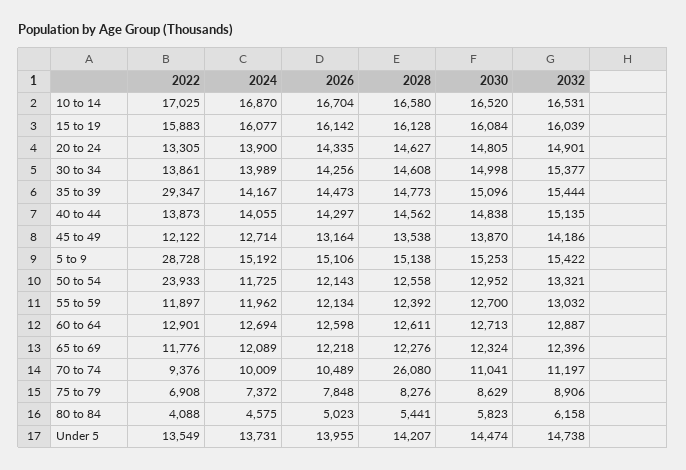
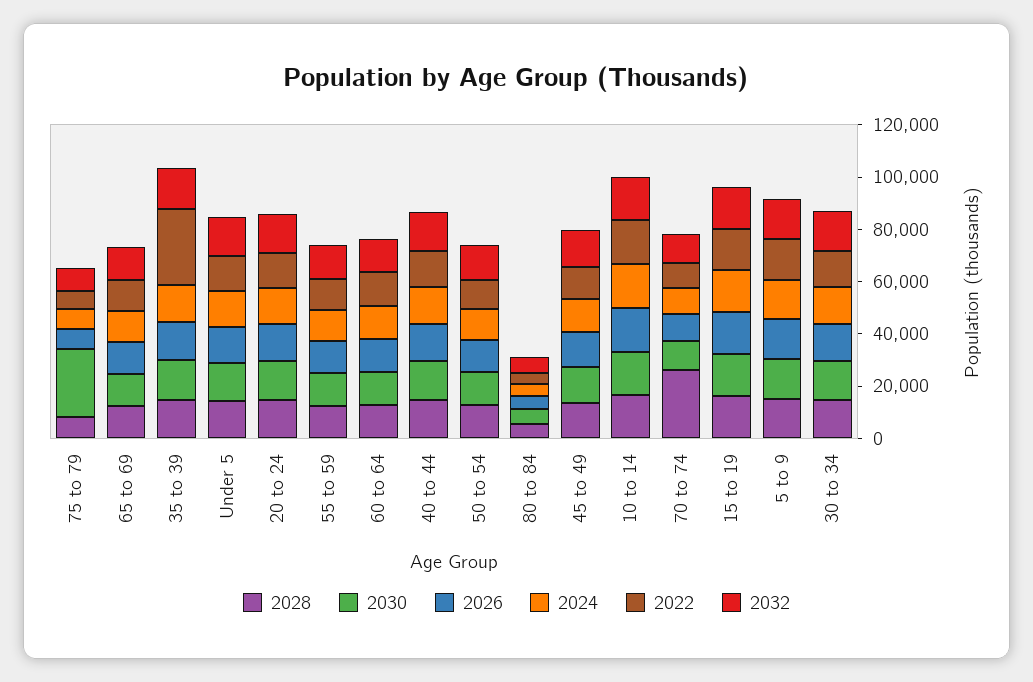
  {
    "2022": {
      "10 to 14": 17025,
      "15 to 19": 15883,
      "20 to 24": 13305,
      "30 to 34": 13861,
      "35 to 39": 29347,
      "40 to 44": 13873,
      "45 to 49": 12122,
-     "5 to 9": 28728,
+     "5 to 9": 15000,
-     "50 to 54": 23933,
+     "50 to 54": 10000,
      "55 to 59": 11897,
      "60 to 64": 12901,
      "65 to 69": 11776,
      "70 to 74": 9376,
      "75 to 79": 6908,
      "80 to 84": 4088,
      "Under 5": 13549
    },
    "2024": {
      "10 to 14": 16870,
      "15 to 19": 16077,
      "20 to 24": 13900,
      "30 to 34": 13989,
      "35 to 39": 14167,
      "40 to 44": 14055,
      "45 to 49": 12714,
      "5 to 9": 15192,
      "50 to 54": 11725,
      "55 to 59": 11962,
      "60 to 64": 12694,
      "65 to 69": 12089,
      "70 to 74": 10009,
      "75 to 79": 7372,
      "80 to 84": 4575,
      "Under 5": 13731
    },
    "2026": {
      "10 to 14": 16704,
      "15 to 19": 16142,
      "20 to 24": 14335,
      "30 to 34": 14256,
      "35 to 39": 14473,
      "40 to 44": 14297,
      "45 to 49": 13164,
      "5 to 9": 15106,
      "50 to 54": 12143,
      "55 to 59": 12134,
      "60 to 64": 12598,
      "65 to 69": 12218,
      "70 to 74": 10489,
      "75 to 79": 7848,
      "80 to 84": 5023,
      "Under 5": 13955
    },
    "2028": {
      "10 to 14": 16580,
      "15 to 19": 16128,
      "20 to 24": 14627,
      "30 to 34": 14608,
      "35 to 39": 14773,
      "40 to 44": 14562,
      "45 to 49": 13538,
      "5 to 9": 15138,
      "50 to 54": 12558,
      "55 to 59": 12392,
      "60 to 64": 12611,
      "65 to 69": 12276,
      "70 to 74": 26080,
      "75 to 79": 8276,
      "80 to 84": 5441,
      "Under 5": 14207
    },
    "2030": {
      "10 to 14": 16520,
      "15 to 19": 16084,
      "20 to 24": 14805,
      "30 to 34": 14998,
      "35 to 39": 15096,
      "40 to 44": 14838,
      "45 to 49": 13870,
      "5 to 9": 15253,
      "50 to 54": 12952,
      "55 to 59": 12700,
      "60 to 64": 12713,
      "65 to 69": 12324,
      "70 to 74": 11041,
-     "75 to 79": 8629,
+     "75 to 79": 25000,
      "80 to 84": 5823,
      "Under 5": 14474
    },
    "2032": {
      "10 to 14": 16531,
      "15 to 19": 16039,
      "20 to 24": 14901,
      "30 to 34": 15377,
      "35 to 39": 15444,
      "40 to 44": 15135,
      "45 to 49": 14186,
      "5 to 9": 15422,
      "50 to 54": 13321,
      "55 to 59": 13032,
      "60 to 64": 12887,
      "65 to 69": 12396,
      "70 to 74": 11197,
      "75 to 79": 8906,
      "80 to 84": 6158,
      "Under 5": 14738
    }
  }

